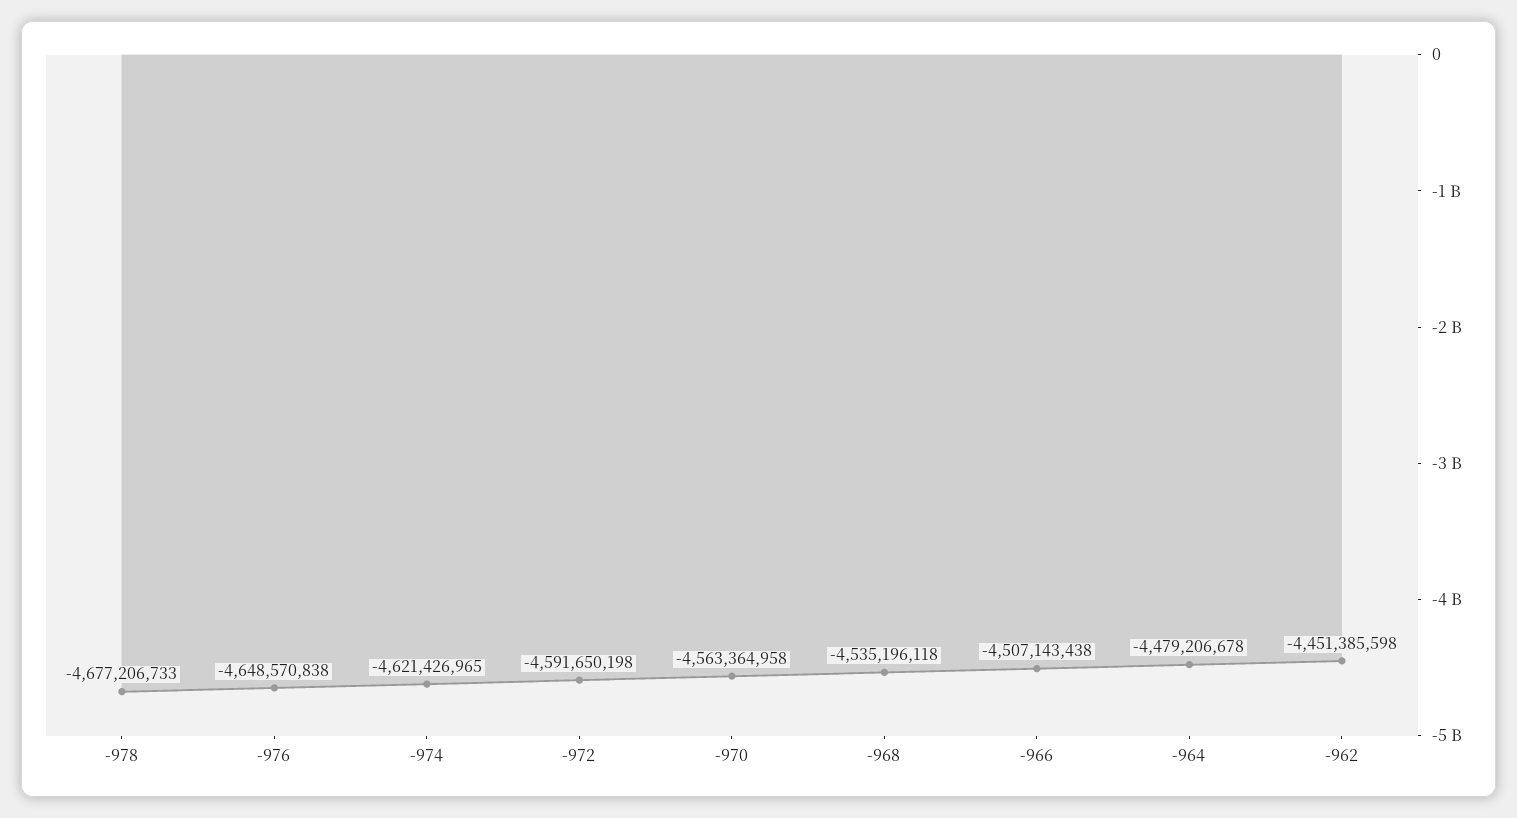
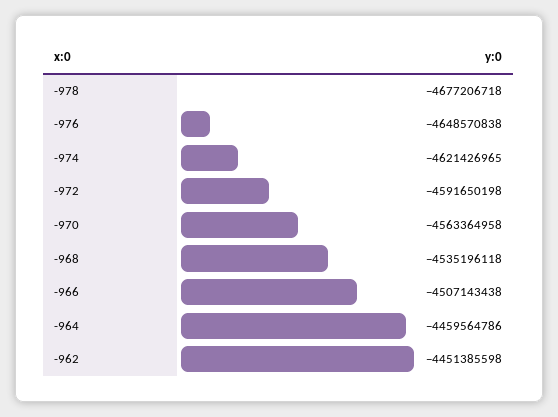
  {
-   "-978": -4677206733,
+   "-978": -4677206718,
    "-976": -4648570838,
    "-974": -4621426965,
    "-972": -4591650198,
    "-970": -4563364958,
    "-968": -4535196118,
    "-966": -4507143438,
-   "-964": -4479206678,
+   "-964": -4459564786,
    "-962": -4451385598
  }

